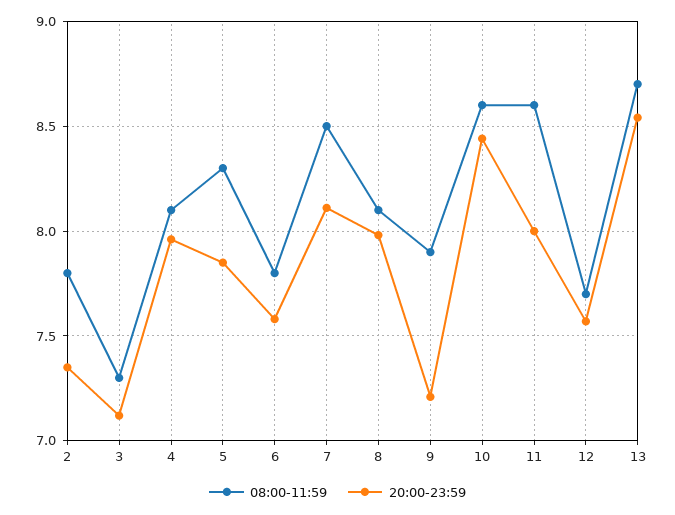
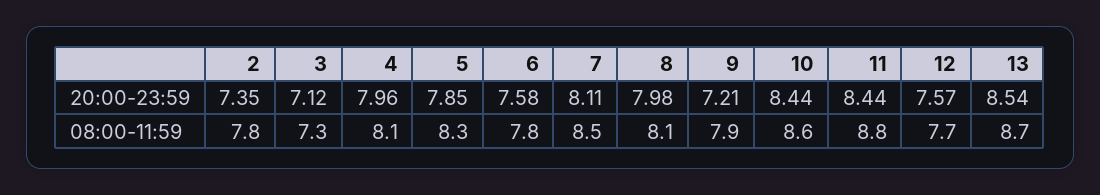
  {
    "08:00-11:59": {
      "2": 7.8,
      "3": 7.3,
      "4": 8.1,
      "5": 8.3,
      "6": 7.8,
      "7": 8.5,
      "8": 8.1,
      "9": 7.9,
      "10": 8.6,
-     "11": 8.6,
+     "11": 8.8,
      "12": 7.7,
      "13": 8.7
    },
    "20:00-23:59": {
      "2": 7.35,
      "3": 7.12,
      "4": 7.96,
      "5": 7.85,
      "6": 7.58,
      "7": 8.11,
      "8": 7.98,
      "9": 7.21,
      "10": 8.44,
-     "11": 8,
+     "11": 8.44,
      "12": 7.57,
      "13": 8.54
    }
  }

